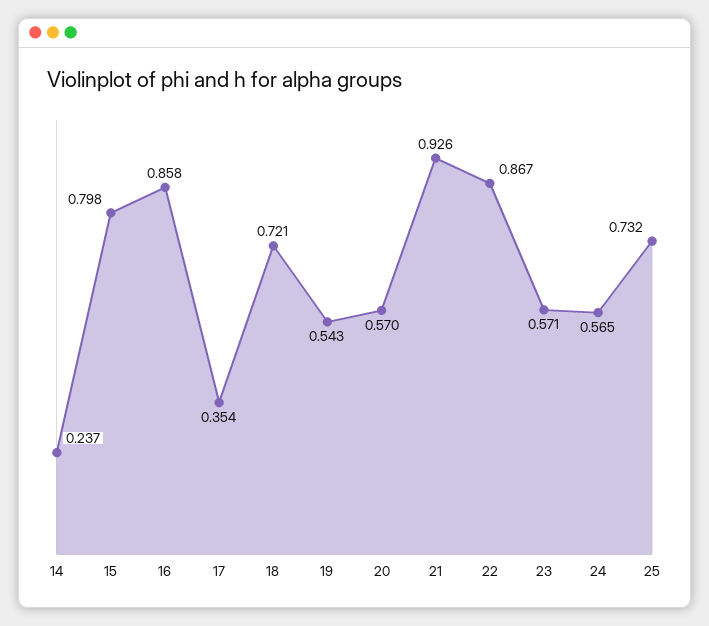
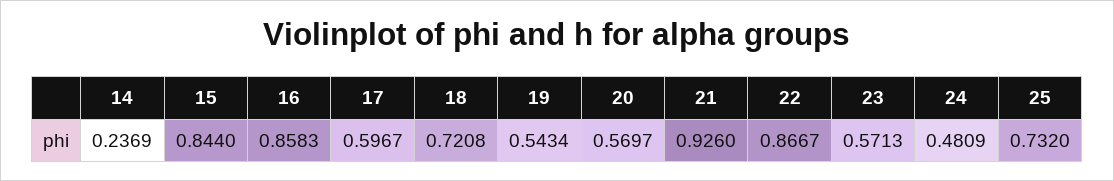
  {
    "14": 0.2369,
-   "15": 0.798,
+   "15": 0.844,
    "16": 0.8583,
-   "17": 0.354,
+   "17": 0.5967,
    "18": 0.7208,
    "19": 0.5434,
    "20": 0.5697,
    "21": 0.926,
    "22": 0.8667,
    "23": 0.5713,
-   "24": 0.565,
+   "24": 0.4809,
    "25": 0.732
  }

